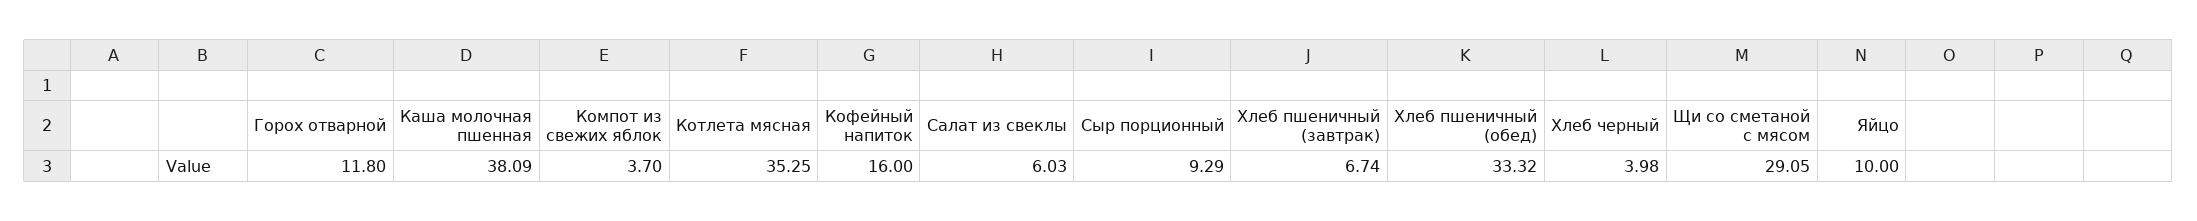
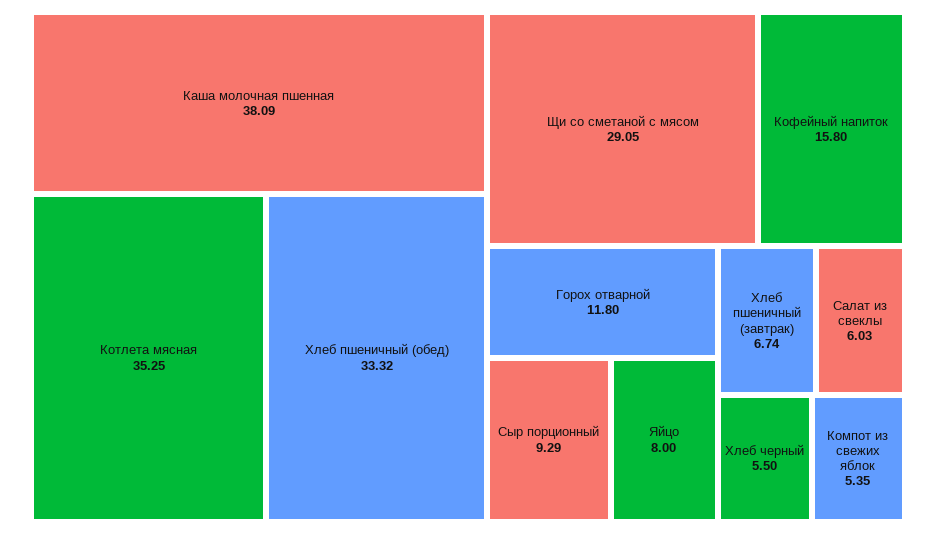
  {
    "Горох отварной": 11.8,
    "Каша молочная пшенная": 38.09,
-   "Компот из свежих яблок": 3.7,
+   "Компот из свежих яблок": 5.35,
    "Котлета мясная": 35.25,
-   "Кофейный напиток": 16,
+   "Кофейный напиток": 15.8,
    "Салат из свеклы": 6.03,
    "Сыр порционный": 9.29,
    "Хлеб пшеничный (завтрак)": 6.74,
    "Хлеб пшеничный (обед)": 33.32,
-   "Хлеб черный": 3.98,
+   "Хлеб черный": 5.5,
    "Щи со сметаной с мясом": 29.05,
-   "Яйцо": 10
+   "Яйцо": 8
  }

